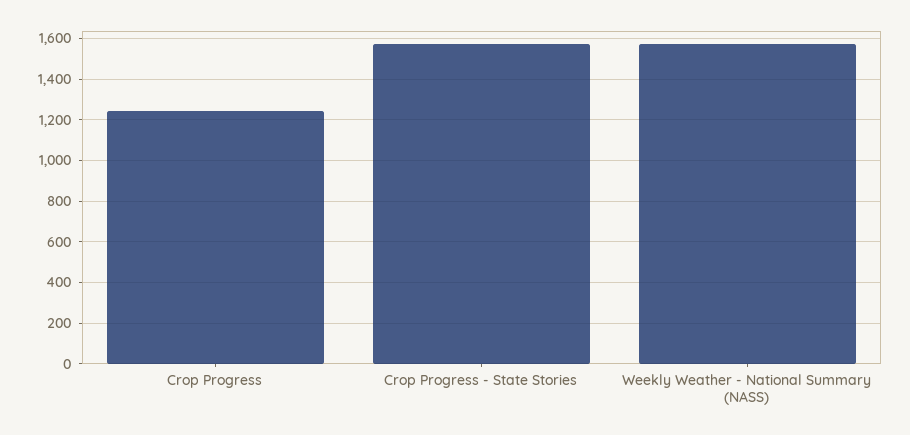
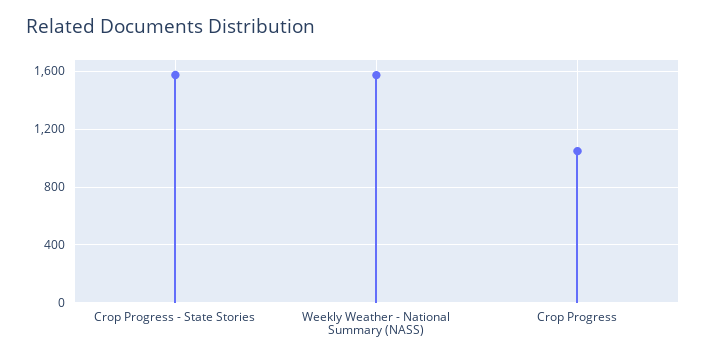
  {
-   "Crop Progress": 1250,
+   "Crop Progress": 1050,
    "Crop Progress - State Stories": 1550,
    "Weekly Weather - National Summary (NASS)": 1550
  }

